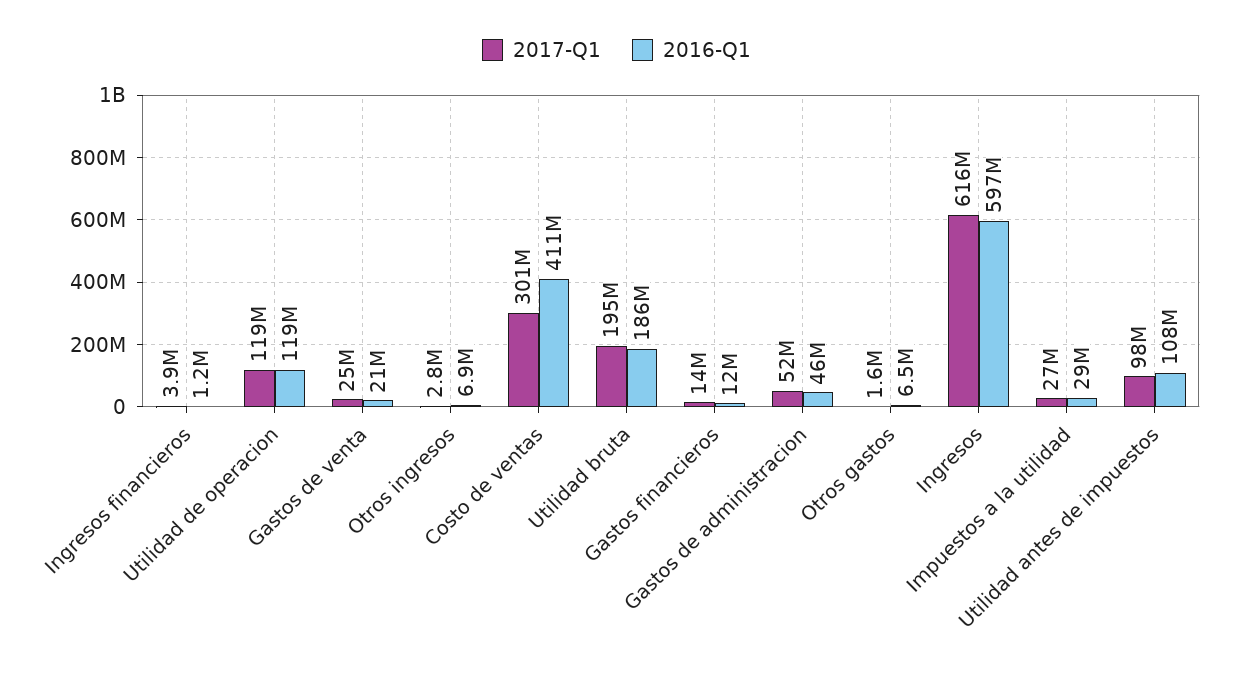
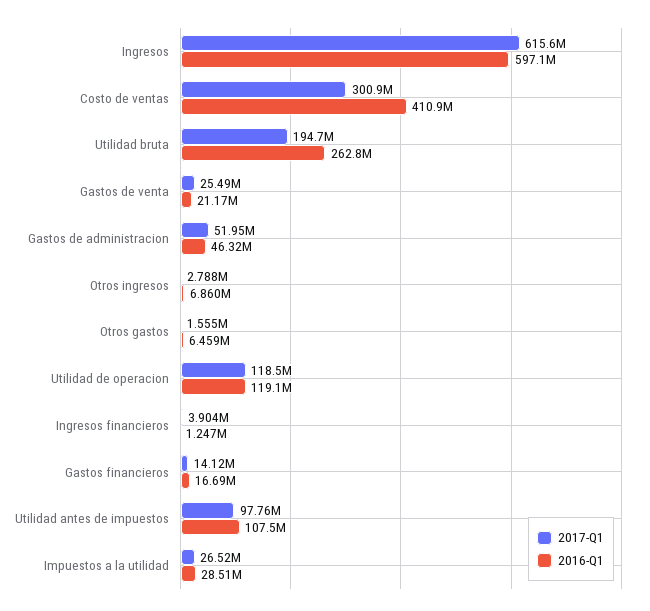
  {
    "2017-Q1": {
      "Ingresos financieros": 3904000,
      "Utilidad de operacion": 118500000,
      "Gastos de venta": 25490000,
      "Otros ingresos": 2788000,
      "Costo de ventas": 300900000,
      "Utilidad bruta": 194700000,
      "Gastos financieros": 14120000,
      "Gastos de administracion": 51950000,
      "Otros gastos": 1555000,
      "Ingresos": 615600000,
      "Impuestos a la utilidad": 26520000,
      "Utilidad antes de impuestos": 97760000
    },
    "2016-Q1": {
      "Ingresos financieros": 1247000,
      "Utilidad de operacion": 119100000,
      "Gastos de venta": 21170000,
      "Otros ingresos": 6860000,
      "Costo de ventas": 410900000,
-     "Utilidad bruta": 186000000,
+     "Utilidad bruta": 262800000,
-     "Gastos financieros": 12000000,
+     "Gastos financieros": 16690000,
      "Gastos de administracion": 46320000,
      "Otros gastos": 6459000,
      "Ingresos": 597100000,
      "Impuestos a la utilidad": 28510000,
      "Utilidad antes de impuestos": 107500000
    }
  }

